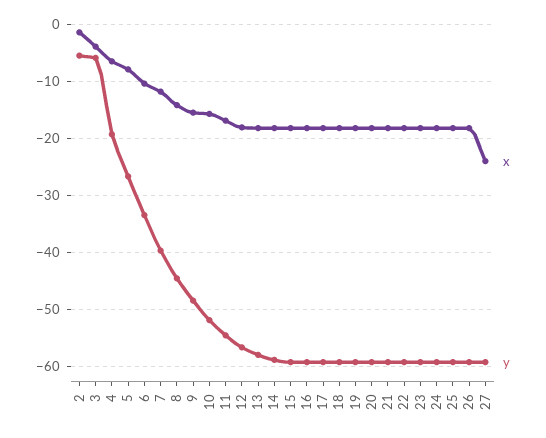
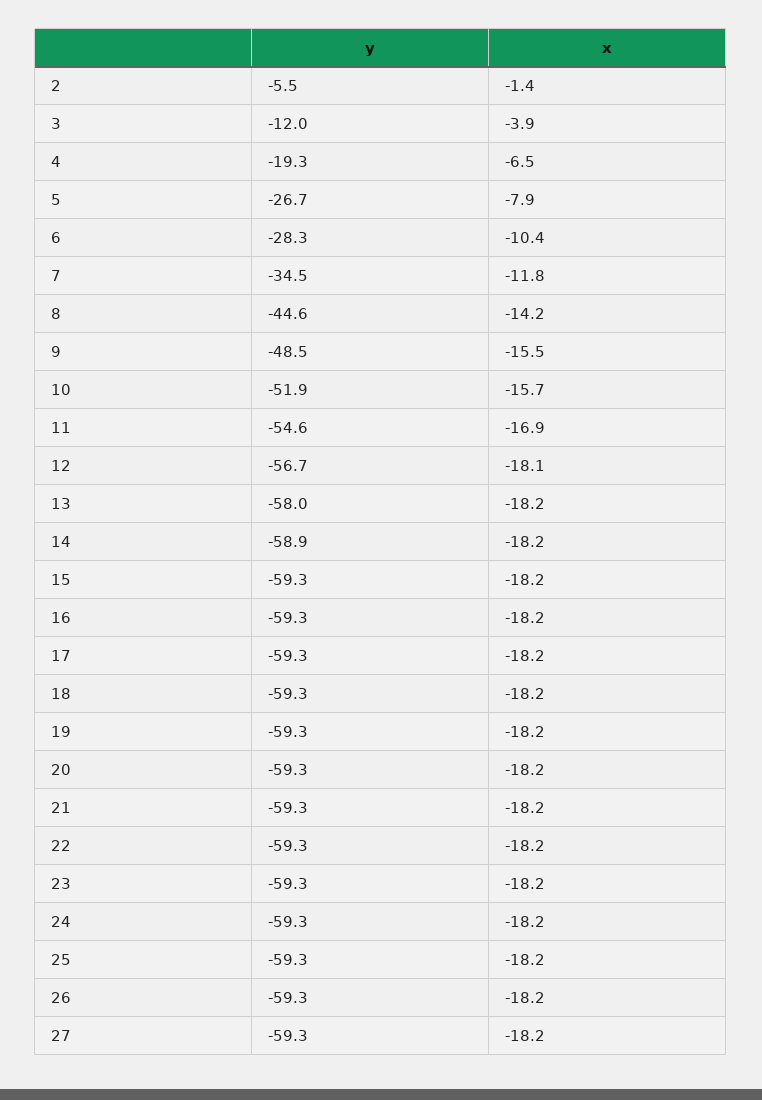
  {
    "x": {
      "2": -1.4,
      "3": -3.9,
      "4": -6.5,
      "5": -7.9,
      "6": -10.4,
      "7": -11.8,
      "8": -14.2,
      "9": -15.5,
      "10": -15.7,
      "11": -16.9,
      "12": -18.1,
      "13": -18.2,
      "14": -18.2,
      "15": -18.2,
      "16": -18.2,
      "17": -18.2,
      "18": -18.2,
      "19": -18.2,
      "20": -18.2,
      "21": -18.2,
      "22": -18.2,
      "23": -18.2,
      "24": -18.2,
      "25": -18.2,
      "26": -18.2,
-     "27": -24
+     "27": -18.2
    },
    "y": {
      "2": -5.5,
-     "3": -6,
+     "3": -12,
      "4": -19.3,
      "5": -26.7,
-     "6": -34,
+     "6": -28.3,
-     "7": -40,
+     "7": -34.5,
      "8": -44.6,
      "9": -48.5,
      "10": -51.9,
      "11": -54.6,
      "12": -56.7,
      "13": -58,
      "14": -58.9,
      "15": -59.3,
      "16": -59.3,
      "17": -59.3,
      "18": -59.3,
      "19": -59.3,
      "20": -59.3,
      "21": -59.3,
      "22": -59.3,
      "23": -59.3,
      "24": -59.3,
      "25": -59.3,
      "26": -59.3,
      "27": -59.3
    }
  }

